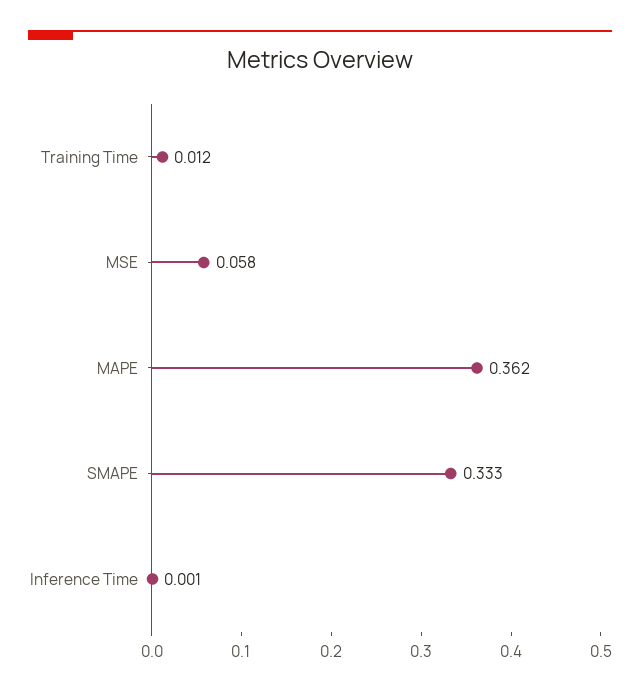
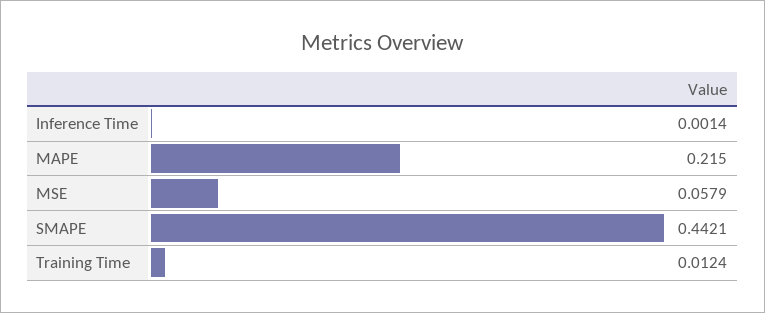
  {
    "Training Time": 0.0124,
    "MSE": 0.0579,
-   "MAPE": 0.362,
+   "MAPE": 0.215,
-   "SMAPE": 0.333,
+   "SMAPE": 0.4421,
    "Inference Time": 0.0014
  }

